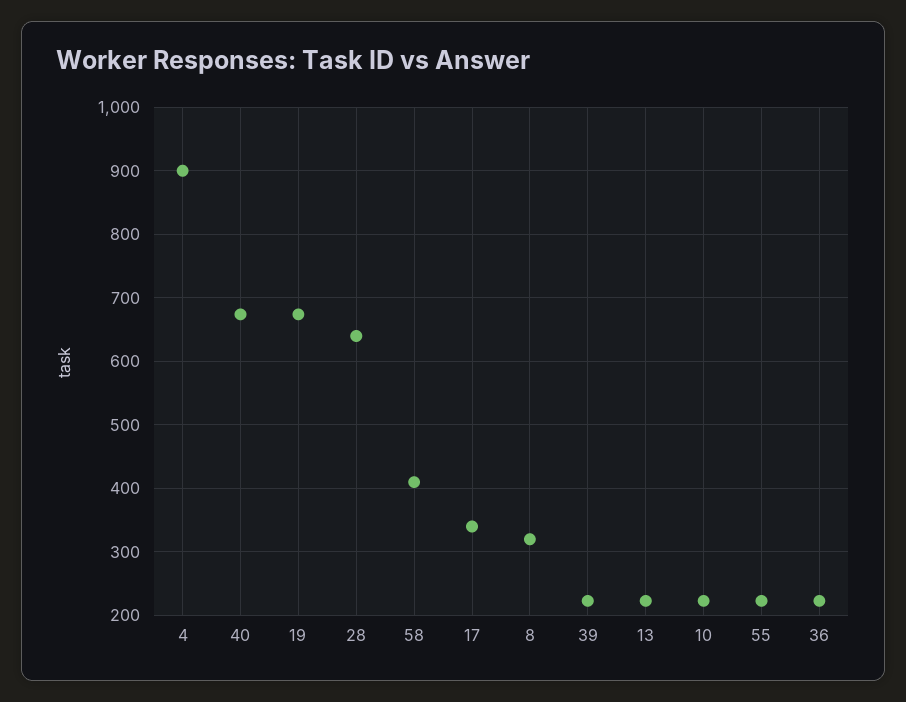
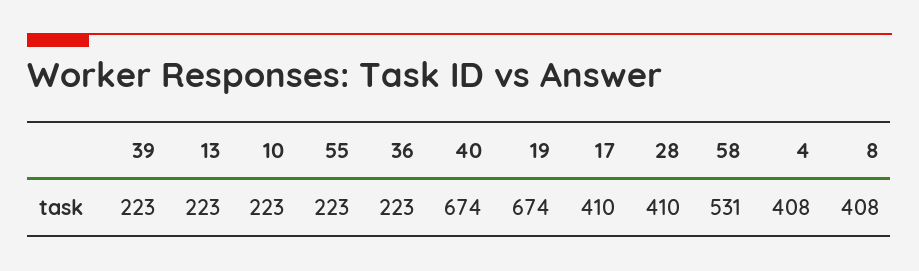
  {
-   "4": 900,
+   "4": 408,
    "40": 674,
    "19": 674,
-   "28": 640,
+   "28": 410,
-   "58": 410,
+   "58": 531,
-   "17": 340,
+   "17": 410,
-   "8": 320,
+   "8": 408,
    "39": 223,
    "13": 223,
    "10": 223,
    "55": 223,
    "36": 223
  }

